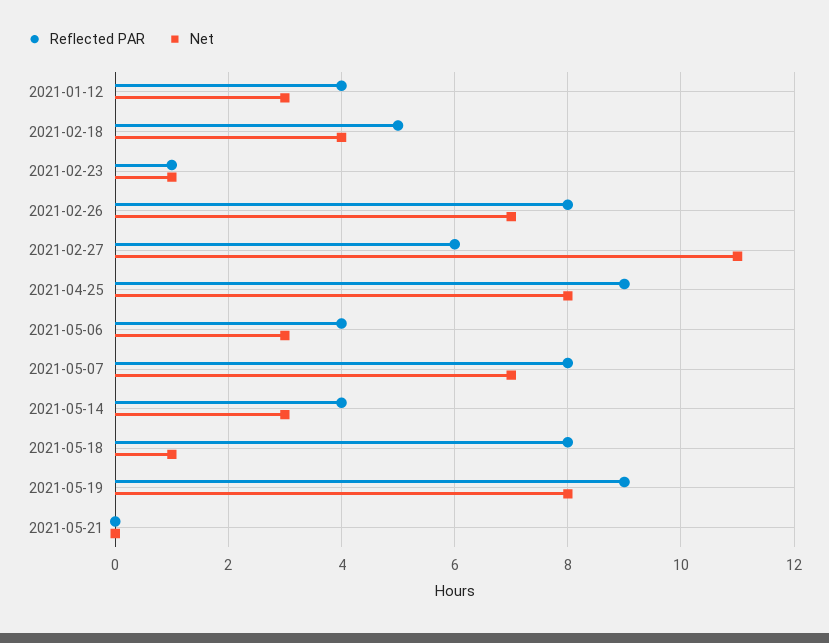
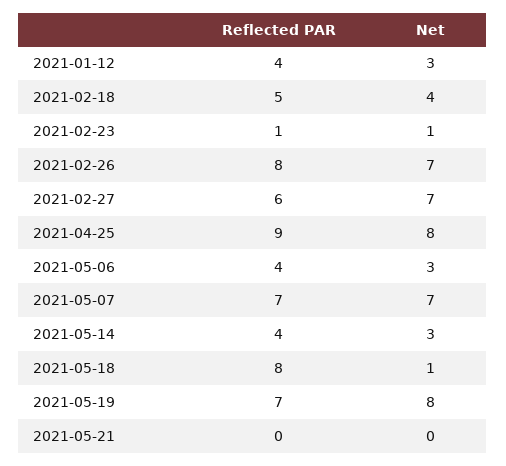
  {
    "Reflected PAR": {
      "2021-01-12": 4,
      "2021-02-18": 5,
      "2021-02-23": 1,
      "2021-02-26": 8,
      "2021-02-27": 6,
      "2021-04-25": 9,
      "2021-05-06": 4,
-     "2021-05-07": 8,
+     "2021-05-07": 7,
      "2021-05-14": 4,
      "2021-05-18": 8,
-     "2021-05-19": 9,
+     "2021-05-19": 7,
      "2021-05-21": 0
    },
    "Net": {
      "2021-01-12": 3,
      "2021-02-18": 4,
      "2021-02-23": 1,
      "2021-02-26": 7,
-     "2021-02-27": 11,
+     "2021-02-27": 7,
      "2021-04-25": 8,
      "2021-05-06": 3,
      "2021-05-07": 7,
      "2021-05-14": 3,
      "2021-05-18": 1,
      "2021-05-19": 8,
      "2021-05-21": 0
    }
  }

